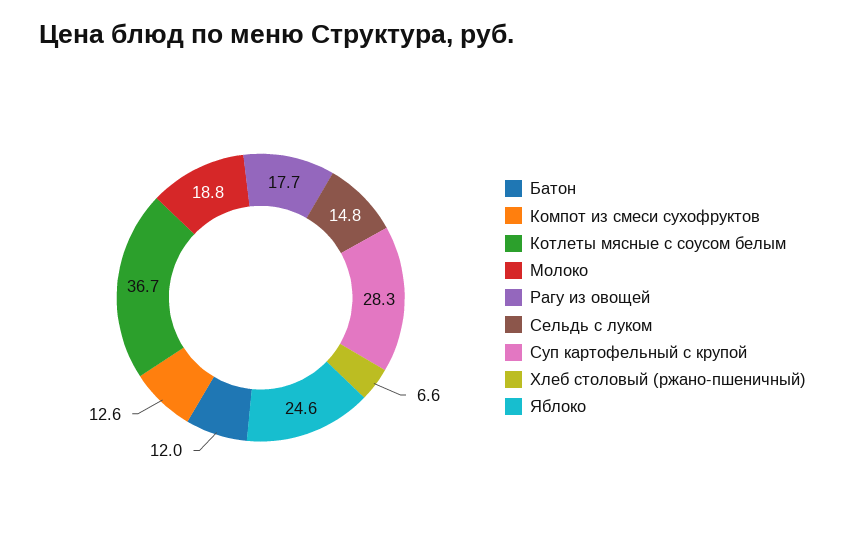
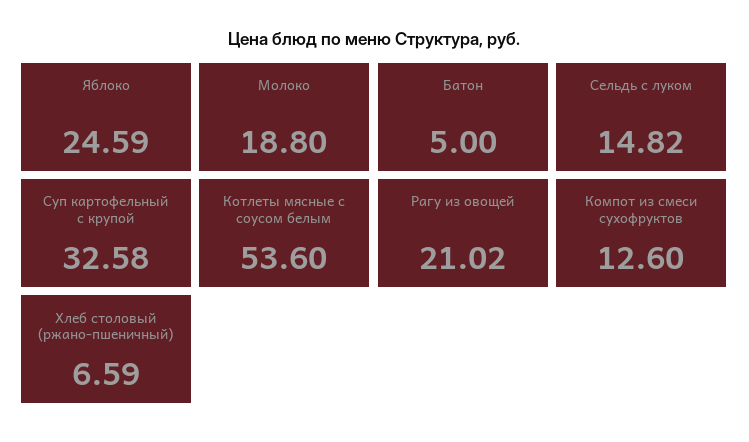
  {
-   "Батон": 12,
+   "Батон": 5,
    "Компот из смеси сухофруктов": 12.6,
-   "Котлеты мясные с соусом белым": 36.7,
+   "Котлеты мясные с соусом белым": 53.6,
    "Молоко": 18.8,
-   "Рагу из овощей": 17.7,
+   "Рагу из овощей": 21.02,
    "Сельдь с луком": 14.82,
-   "Суп картофельный с крупой": 28.3,
+   "Суп картофельный с крупой": 32.58,
    "Хлеб столовый (ржано-пшеничный)": 6.59,
    "Яблоко": 24.59
  }

